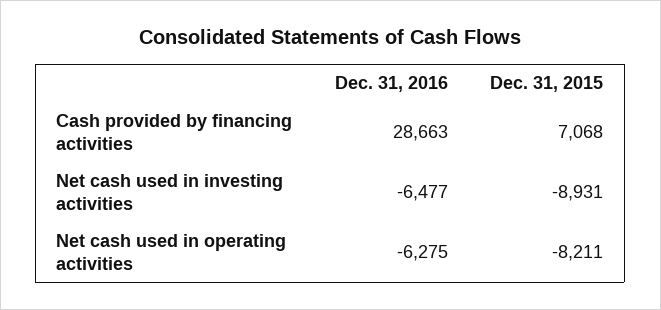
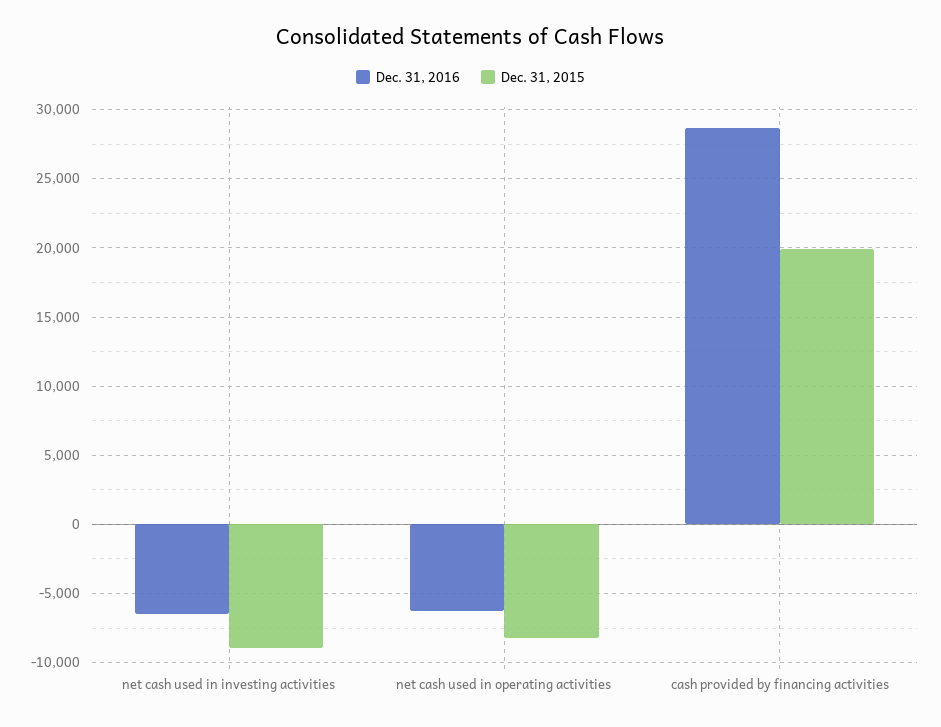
  {
    "Dec. 31, 2016": {
      "Cash provided by financing activities": 28663,
      "Net cash used in investing activities": -6477,
      "Net cash used in operating activities": -6275
    },
    "Dec. 31, 2015": {
-     "Cash provided by financing activities": 7068,
+     "Cash provided by financing activities": 20000,
      "Net cash used in investing activities": -8931,
      "Net cash used in operating activities": -8211
    }
  }

